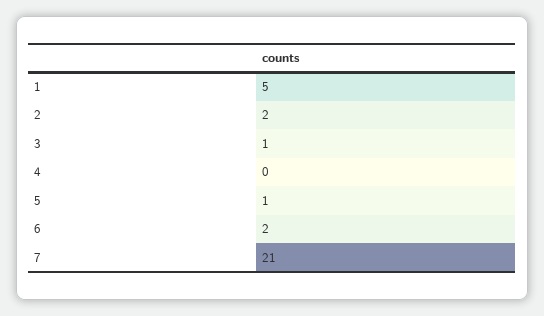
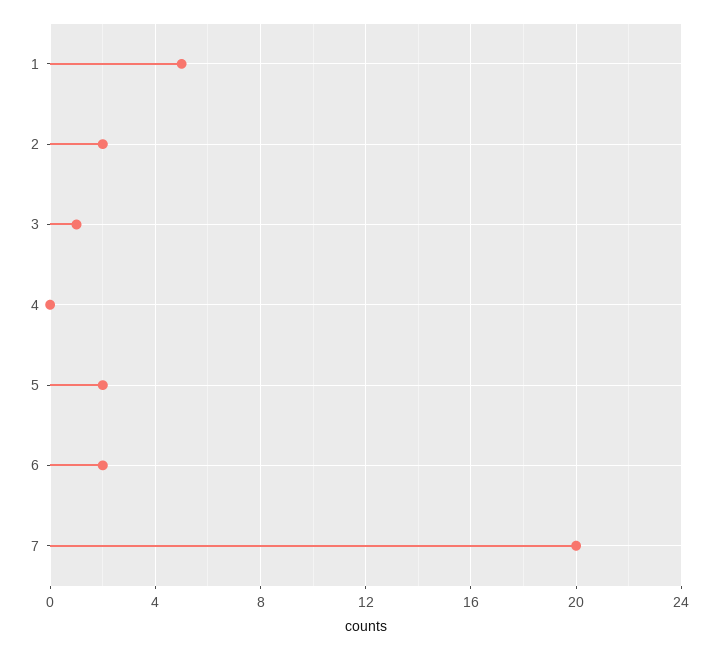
  {
    "1": 5,
    "2": 2,
    "3": 1,
    "4": 0,
-   "5": 1,
+   "5": 2,
    "6": 2,
-   "7": 21
+   "7": 20
  }

